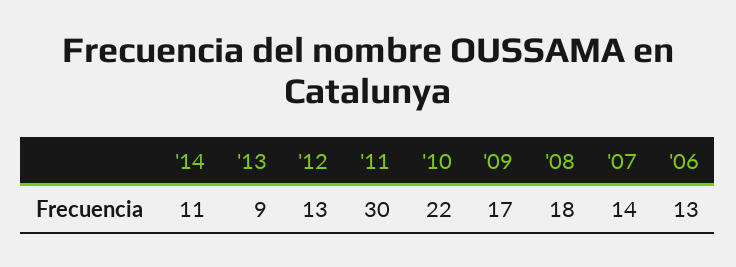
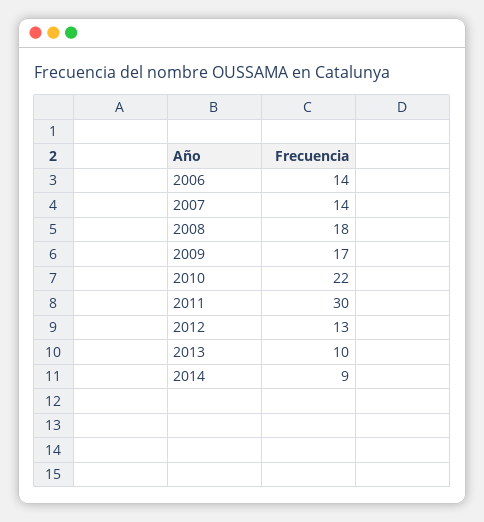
  {
-   "'14": 11,
+   "'14": 9,
-   "'13": 9,
+   "'13": 10,
    "'12": 13,
    "'11": 30,
    "'10": 22,
    "'09": 17,
    "'08": 18,
    "'07": 14,
-   "'06": 13
+   "'06": 14
  }

